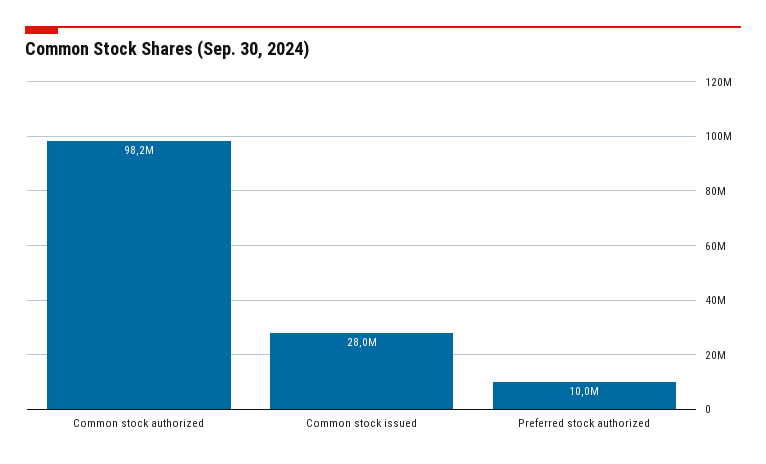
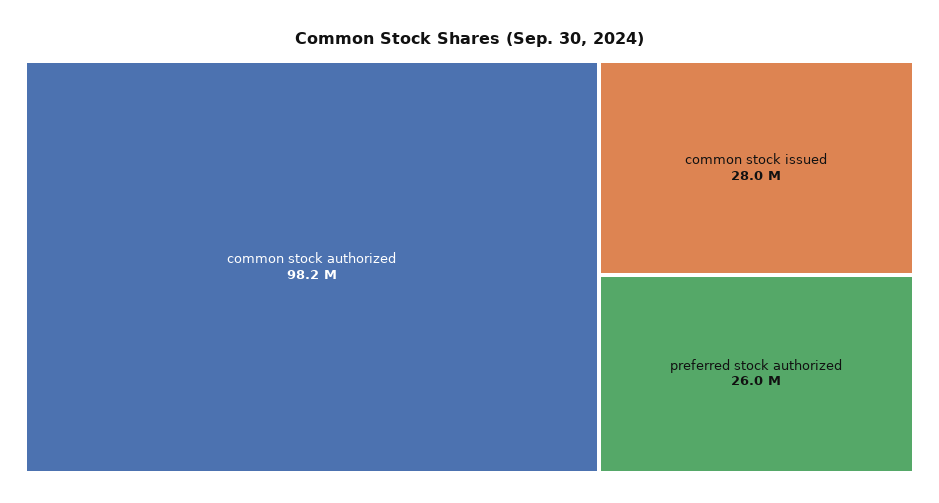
  {
    "Common stock authorized": 98200000,
    "Common stock issued": 28000000,
-   "Preferred stock authorized": 10000000
+   "Preferred stock authorized": 26000000
  }

